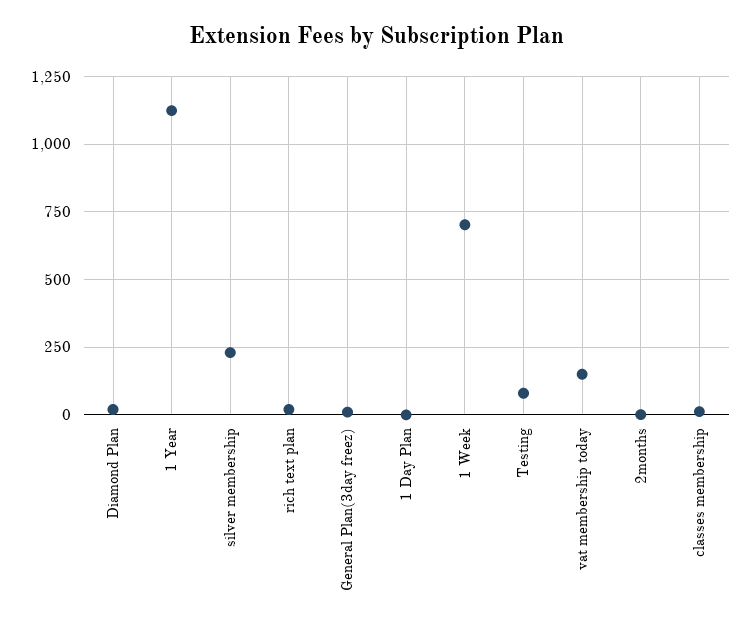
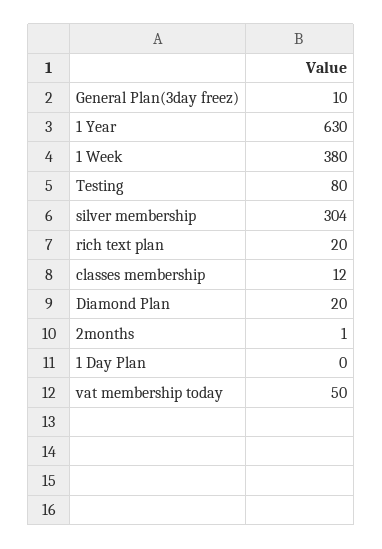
  {
    "Diamond Plan": 20,
-   "1 Year": 1125,
+   "1 Year": 630,
-   "silver membership": 225,
+   "silver membership": 304,
    "rich text plan": 20,
    "General Plan(3day freez)": 10,
    "1 Day Plan": 0,
-   "1 Week": 700,
+   "1 Week": 380,
    "Testing": 80,
-   "vat membership today": 150,
+   "vat membership today": 50,
    "2months": 1,
    "classes membership": 12
  }

